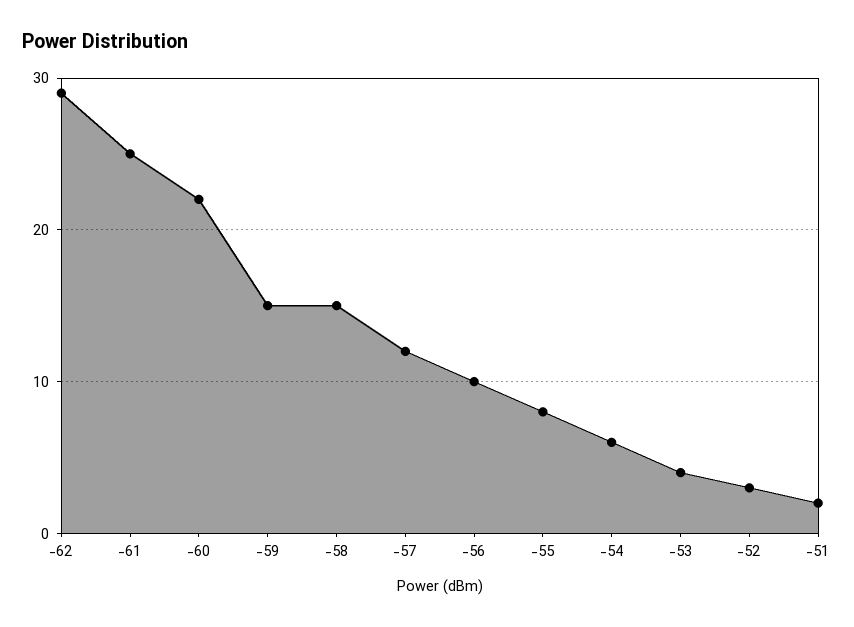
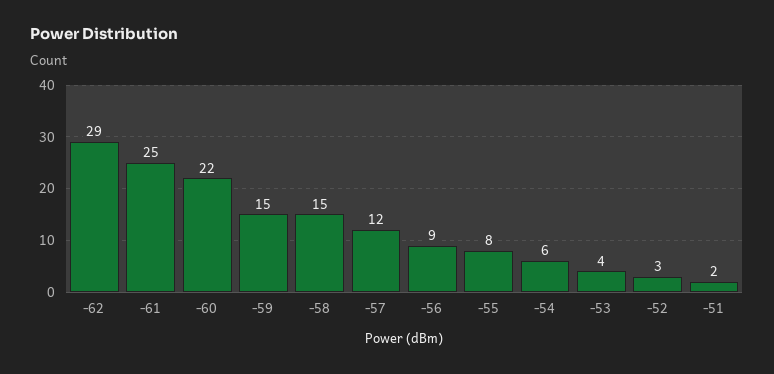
  {
    "-62": 29,
    "-61": 25,
    "-60": 22,
    "-59": 15,
    "-58": 15,
    "-57": 12,
-   "-56": 10,
+   "-56": 9,
    "-55": 8,
    "-54": 6,
    "-53": 4,
    "-52": 3,
    "-51": 2
  }

